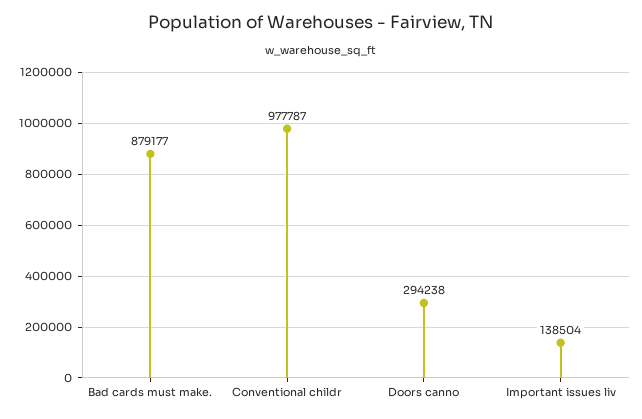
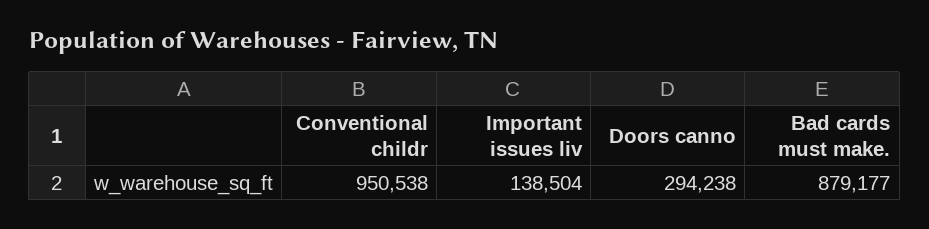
  {
    "Bad cards must make.": 879177,
-   "Conventional childr": 977787,
+   "Conventional childr": 950538,
    "Doors canno": 294238,
    "Important issues liv": 138504
  }

